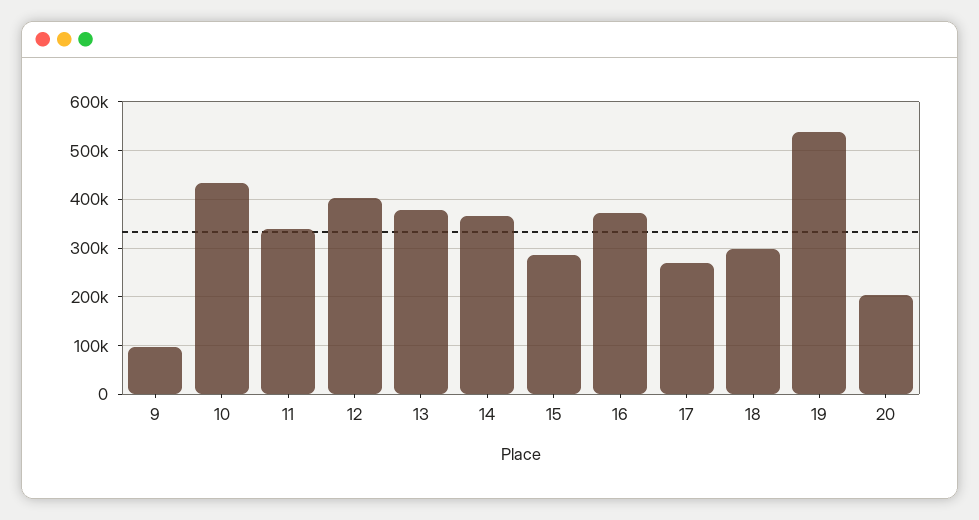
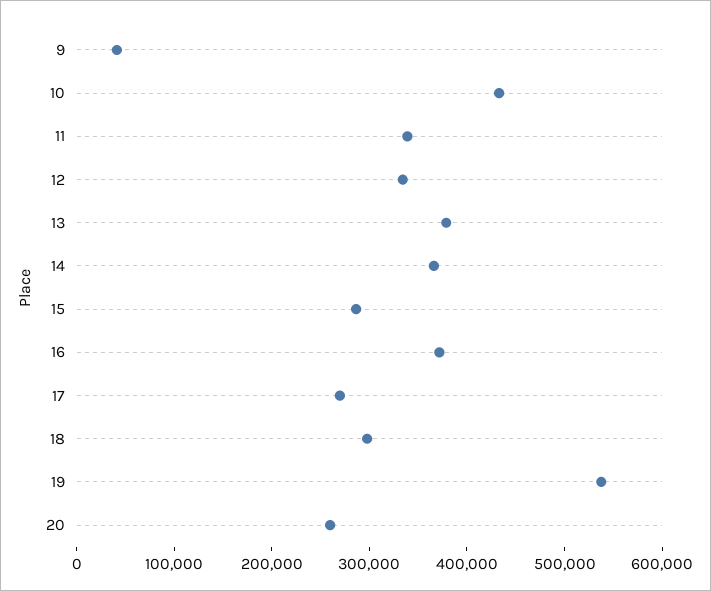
  {
-   "9": 100000,
+   "9": 40000,
    "10": 440000,
    "11": 340000,
-   "12": 400000,
+   "12": 340000,
    "13": 380000,
    "14": 360000,
    "15": 280000,
    "16": 380000,
    "17": 260000,
    "18": 300000,
    "19": 540000,
-   "20": 200000
+   "20": 260000
  }

